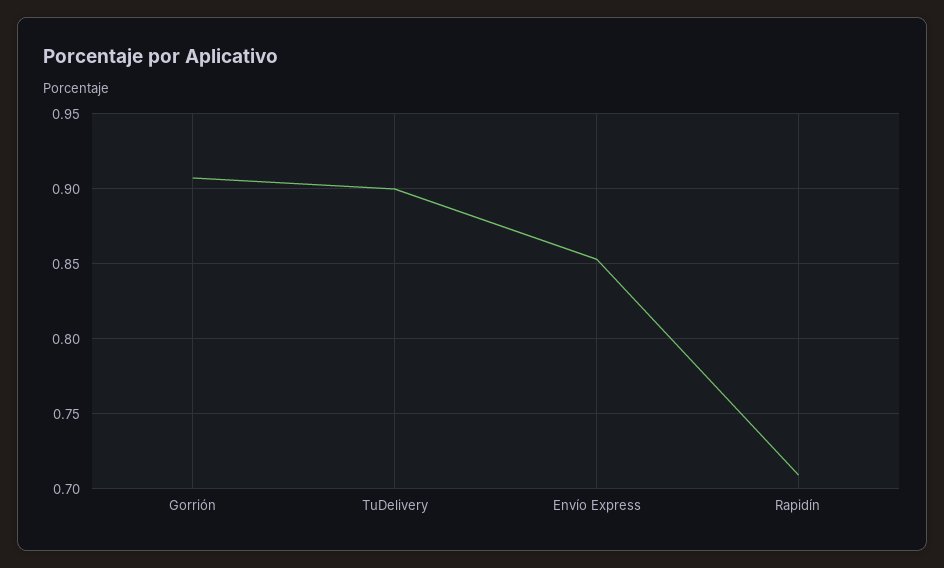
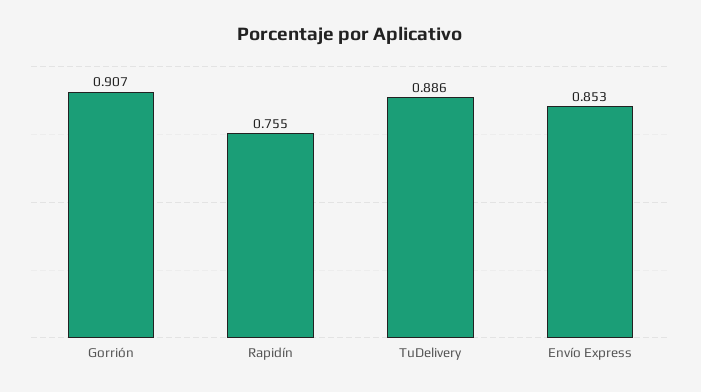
  {
    "Gorrión": 0.907,
-   "TuDelivery": 0.9,
+   "TuDelivery": 0.886,
    "Envío Express": 0.853,
-   "Rapidín": 0.71
+   "Rapidín": 0.755
  }

